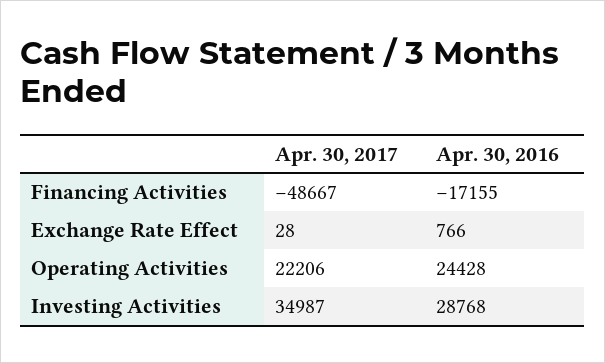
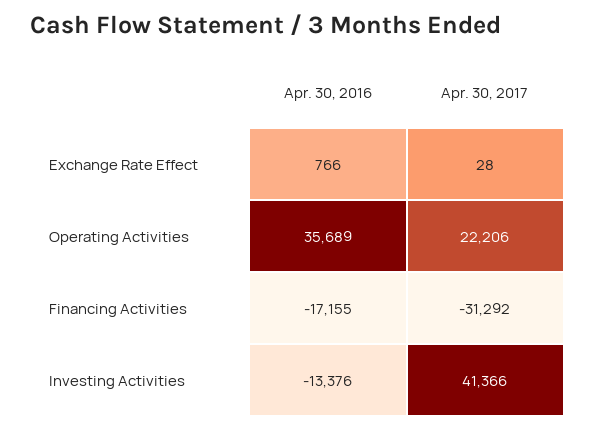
  {
    "Apr. 30, 2017": {
-     "Financing Activities": -48667,
+     "Financing Activities": -31292,
      "Exchange Rate Effect": 28,
      "Operating Activities": 22206,
-     "Investing Activities": 34987
+     "Investing Activities": 41366
    },
    "Apr. 30, 2016": {
      "Financing Activities": -17155,
      "Exchange Rate Effect": 766,
-     "Operating Activities": 24428,
+     "Operating Activities": 35689,
-     "Investing Activities": 28768
+     "Investing Activities": -13376
    }
  }

